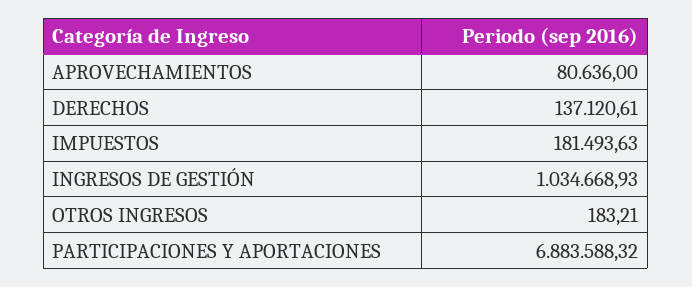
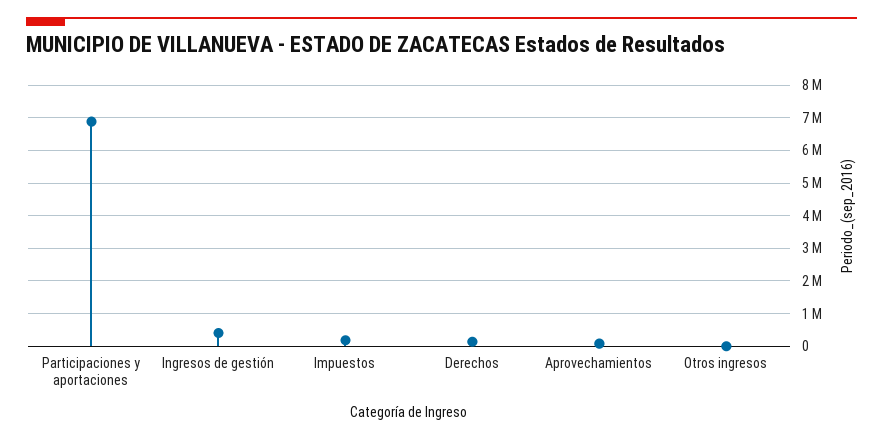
  {
    "APROVECHAMIENTOS": 80636,
    "DERECHOS": 137120.61,
    "IMPUESTOS": 181493.63,
-   "INGRESOS DE GESTIÓN": 1034668.93,
+   "INGRESOS DE GESTIÓN": 400000,
    "OTROS INGRESOS": 183.21,
    "PARTICIPACIONES Y APORTACIONES": 6883588.32
  }

